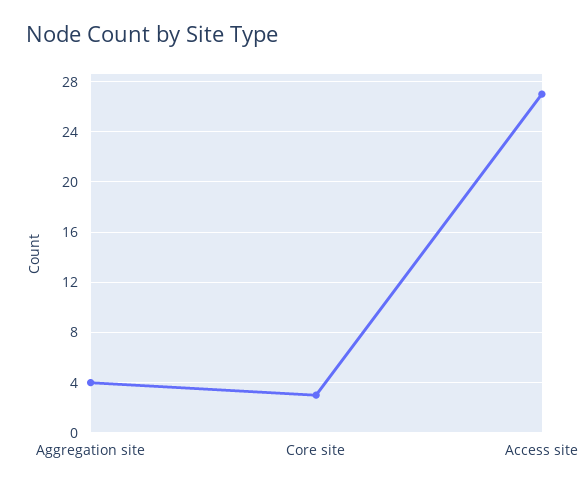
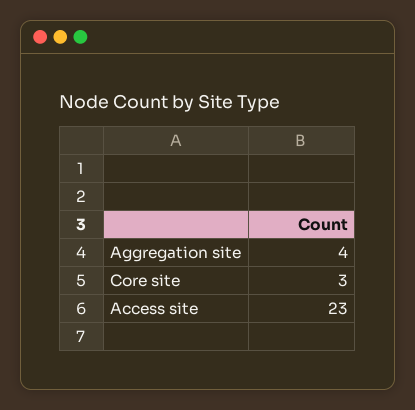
  {
    "Aggregation site": 4,
    "Core site": 3,
-   "Access site": 27
+   "Access site": 23
  }

